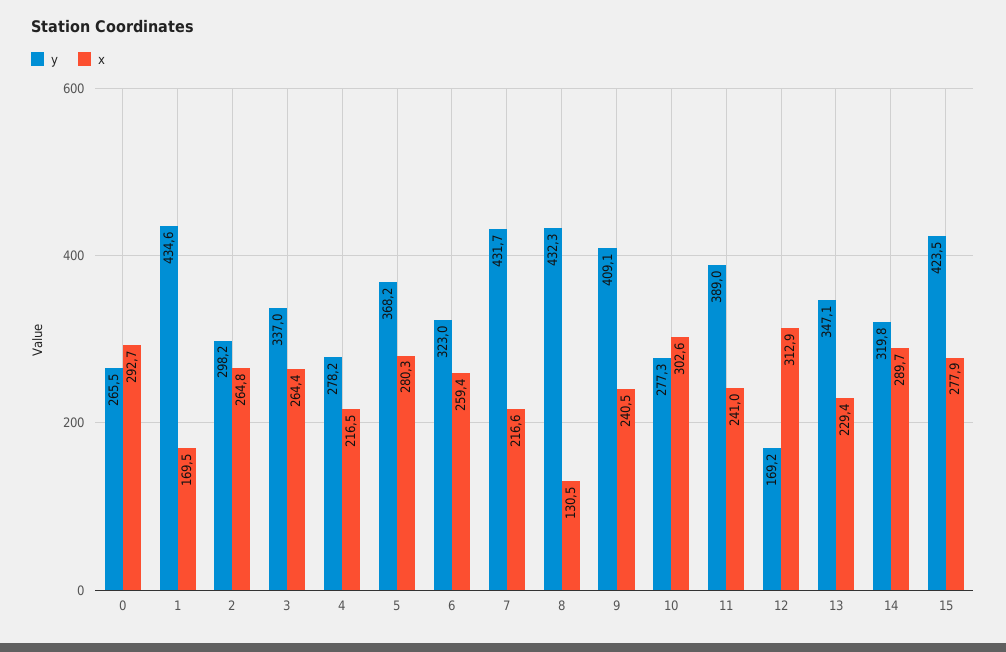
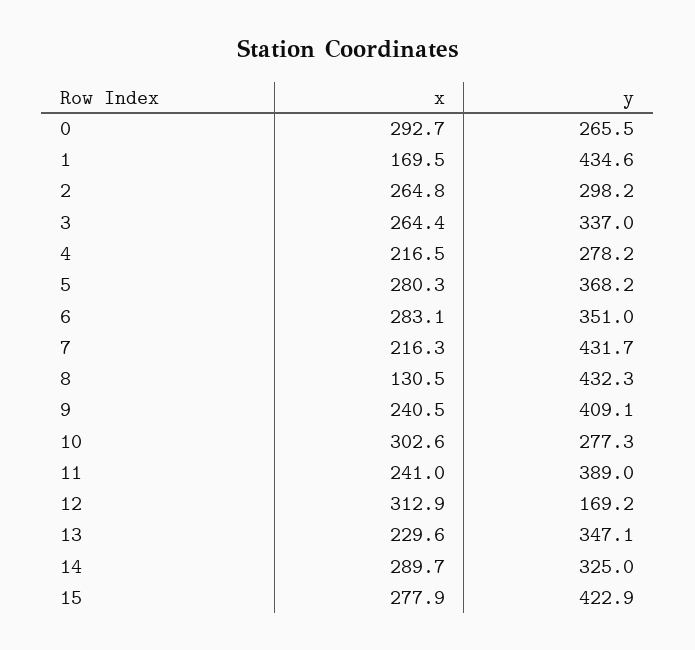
  {
    "y": {
      "0": 265.5,
      "1": 434.6,
      "2": 298.2,
      "3": 337,
      "4": 278.2,
      "5": 368.2,
-     "6": 323,
+     "6": 351,
      "7": 431.7,
      "8": 432.3,
      "9": 409.1,
      "10": 277.3,
      "11": 389,
      "12": 169.2,
      "13": 347.1,
-     "14": 319.8,
+     "14": 325,
-     "15": 423.5
+     "15": 422.9
    },
    "x": {
      "0": 292.7,
      "1": 169.5,
      "2": 264.8,
      "3": 264.4,
      "4": 216.5,
      "5": 280.3,
-     "6": 259.4,
+     "6": 283.1,
-     "7": 216.6,
+     "7": 216.3,
      "8": 130.5,
      "9": 240.5,
      "10": 302.6,
      "11": 241,
      "12": 312.9,
-     "13": 229.4,
+     "13": 229.6,
      "14": 289.7,
      "15": 277.9
    }
  }

